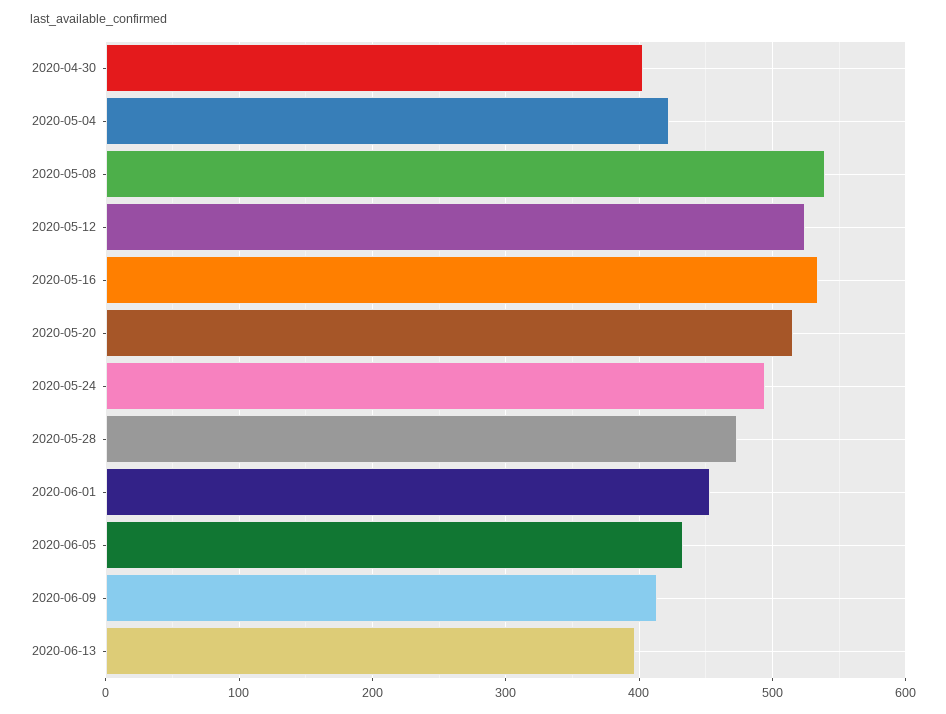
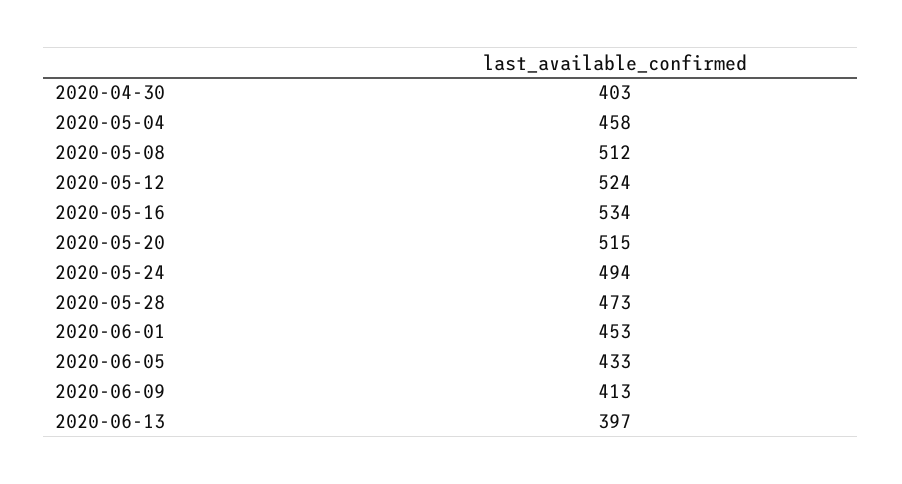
  {
    "2020-04-30": 403,
-   "2020-05-04": 420,
+   "2020-05-04": 458,
-   "2020-05-08": 540,
+   "2020-05-08": 512,
    "2020-05-12": 524,
    "2020-05-16": 534,
    "2020-05-20": 515,
    "2020-05-24": 494,
    "2020-05-28": 473,
    "2020-06-01": 453,
    "2020-06-05": 433,
    "2020-06-09": 413,
    "2020-06-13": 397
  }

